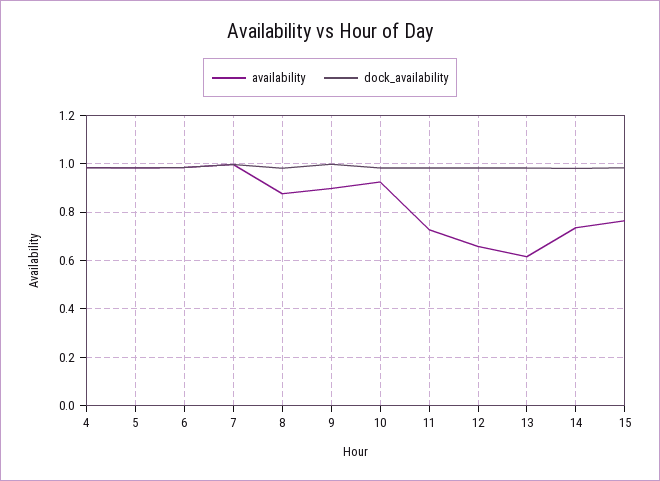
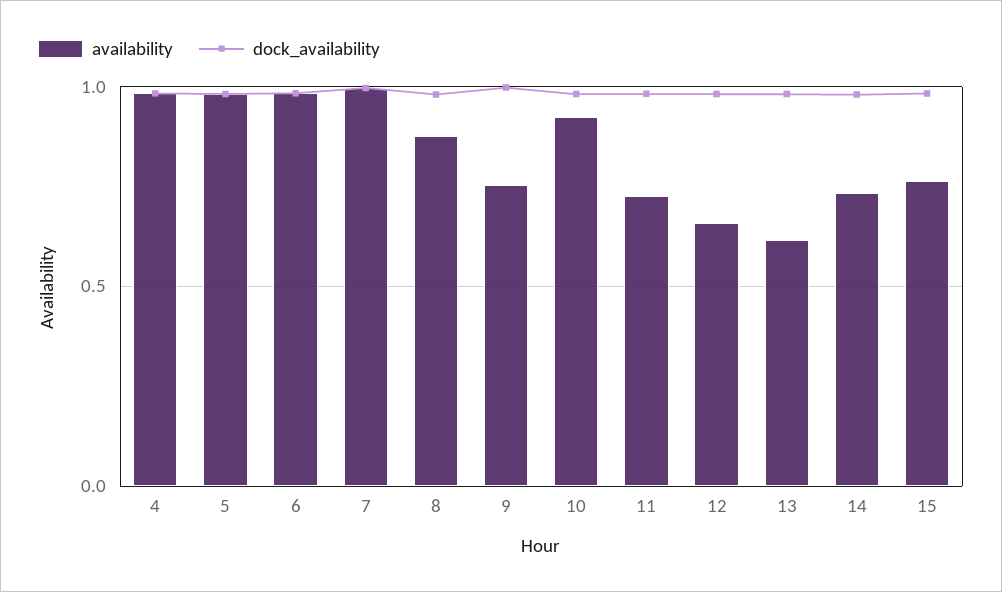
  {
    "availability": {
      "4": 0.975,
      "5": 0.975,
      "6": 0.975,
      "7": 1,
      "8": 0.875,
-     "9": 0.9,
+     "9": 0.75,
      "10": 0.925,
      "11": 0.725,
      "12": 0.65,
      "13": 0.625,
      "14": 0.725,
      "15": 0.775
    },
    "dock_availability": {
      "4": 0.975,
      "5": 0.975,
      "6": 0.975,
      "7": 1,
      "8": 0.975,
      "9": 1,
      "10": 0.975,
      "11": 0.975,
      "12": 0.975,
      "13": 0.975,
      "14": 0.975,
      "15": 0.975
    }
  }

